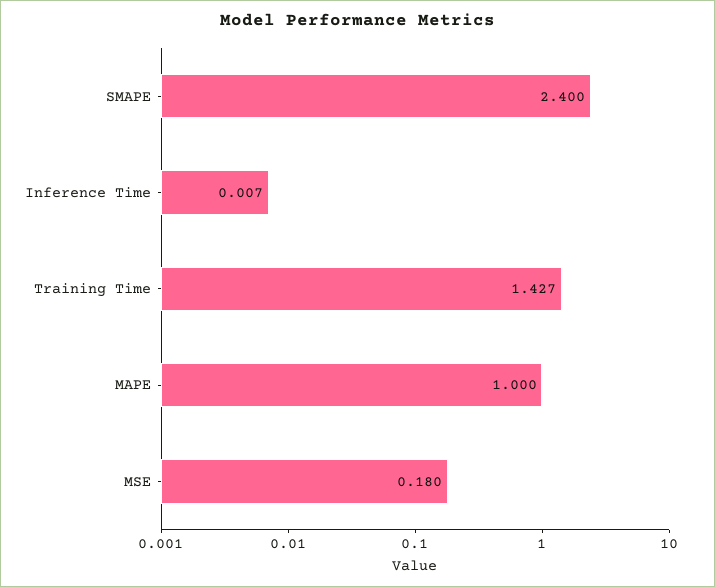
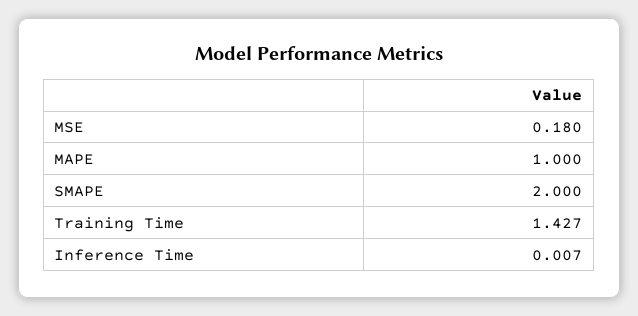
  {
-   "SMAPE": 2.4,
+   "SMAPE": 2,
    "Inference Time": 0.007,
    "Training Time": 1.427,
    "MAPE": 1,
    "MSE": 0.18
  }

